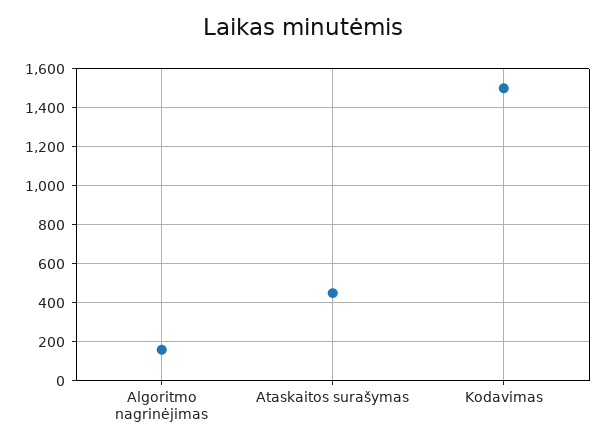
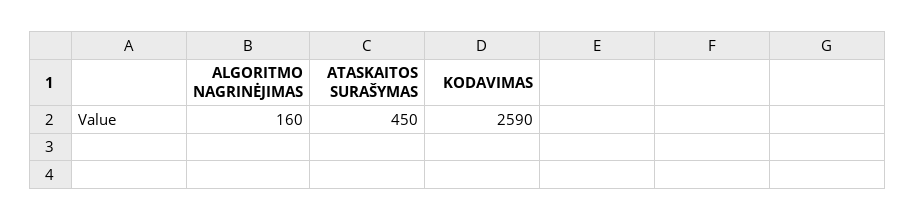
  {
    "Algoritmo nagrinėjimas": 160,
    "Ataskaitos surašymas": 450,
-   "Kodavimas": 1500
+   "Kodavimas": 2590
  }

